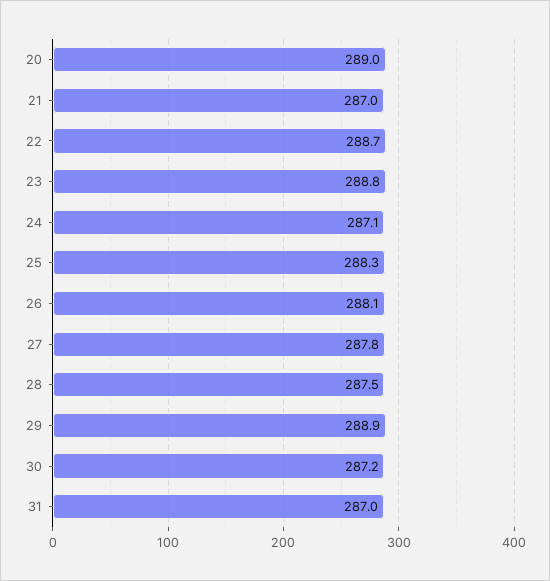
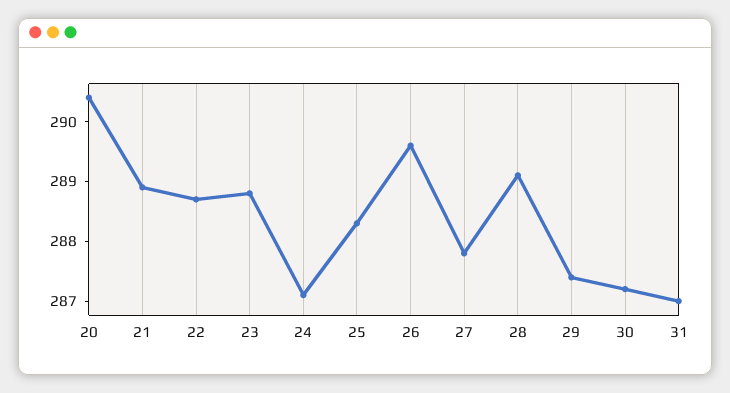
  {
-   "20": 289,
+   "20": 290.5,
-   "21": 287,
+   "21": 289,
    "22": 288.7,
    "23": 288.8,
    "24": 287.1,
    "25": 288.3,
-   "26": 288.1,
+   "26": 289.5,
    "27": 287.8,
-   "28": 287.5,
+   "28": 289,
-   "29": 288.9,
+   "29": 287.5,
    "30": 287.2,
    "31": 287
  }

